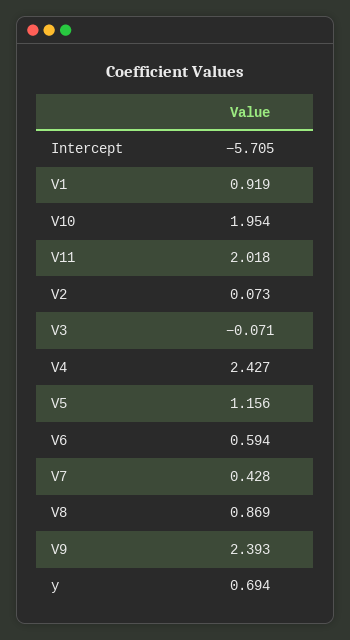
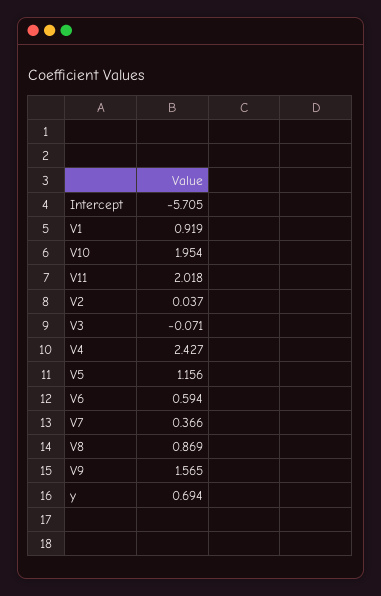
  {
    "Intercept": -5.705,
    "V1": 0.919,
    "V10": 1.954,
    "V11": 2.018,
-   "V2": 0.073,
+   "V2": 0.037,
    "V3": -0.071,
    "V4": 2.427,
    "V5": 1.156,
    "V6": 0.594,
-   "V7": 0.428,
+   "V7": 0.366,
    "V8": 0.869,
-   "V9": 2.393,
+   "V9": 1.565,
    "y": 0.694
  }

